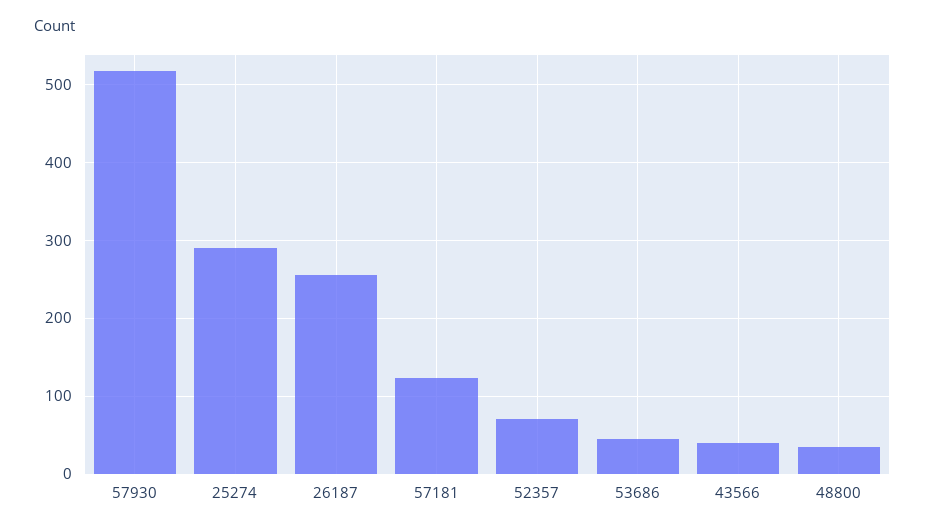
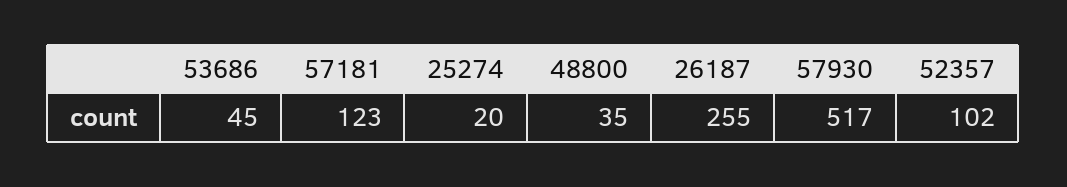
  {
    "57930": 517,
-   "25274": 290,
+   "25274": 20,
    "26187": 255,
    "57181": 123,
-   "52357": 70,
+   "52357": 102,
    "53686": 45,
-   "43566": 40,
    "48800": 35
  }

